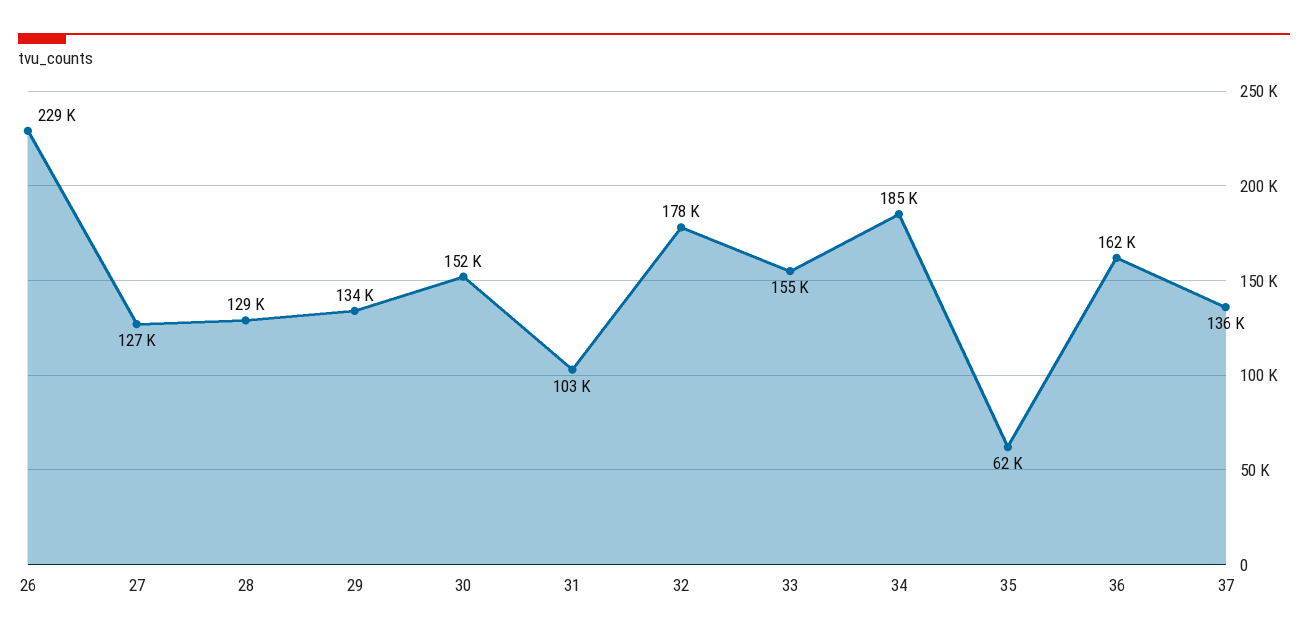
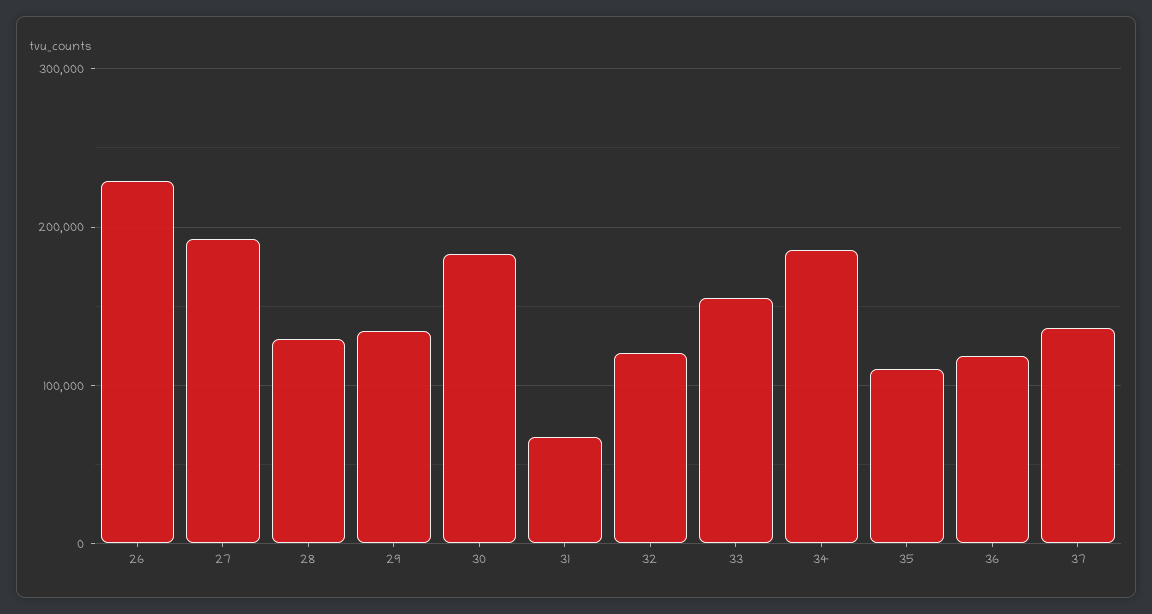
  {
    "26": 229000,
-   "27": 127000,
+   "27": 190000,
    "28": 129000,
    "29": 134000,
-   "30": 152000,
+   "30": 180000,
-   "31": 103000,
+   "31": 70000,
-   "32": 178000,
+   "32": 120000,
    "33": 155000,
    "34": 185000,
-   "35": 62000,
+   "35": 110000,
-   "36": 162000,
+   "36": 120000,
    "37": 136000
  }

